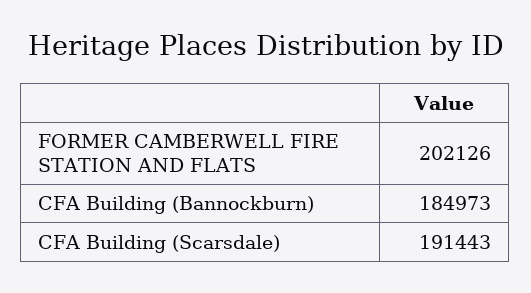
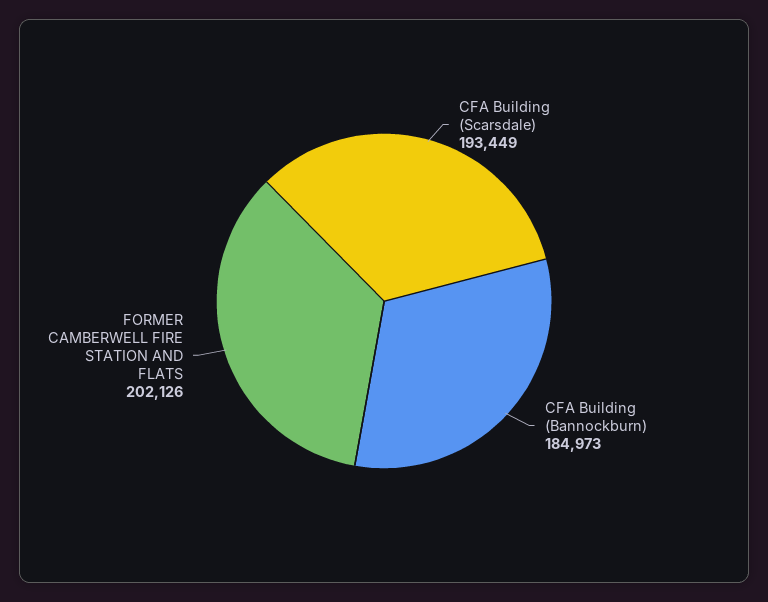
  {
    "FORMER CAMBERWELL FIRE STATION AND FLATS": 202126,
    "CFA Building (Bannockburn)": 184973,
-   "CFA Building (Scarsdale)": 191443
+   "CFA Building (Scarsdale)": 193449
  }

